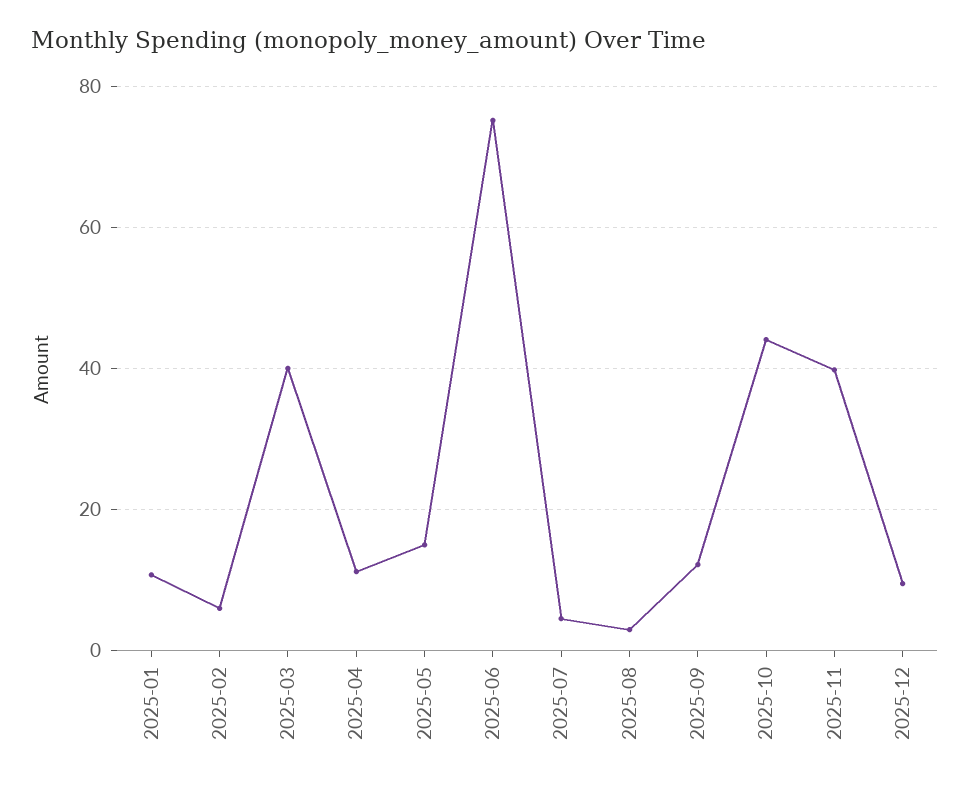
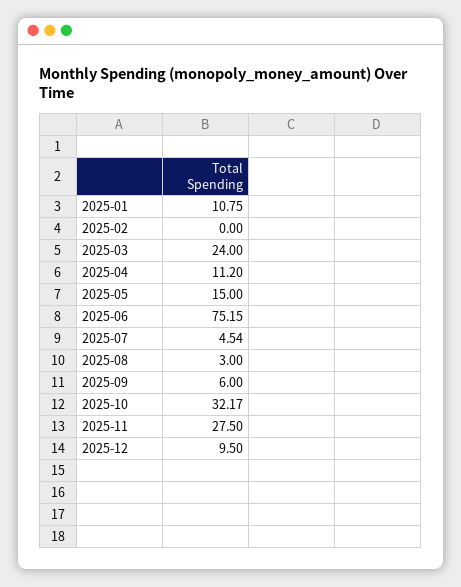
  {
    "2025-01": 10.75,
-   "2025-02": 6,
+   "2025-02": 0,
-   "2025-03": 40,
+   "2025-03": 24,
    "2025-04": 11.2,
    "2025-05": 15,
    "2025-06": 75.15,
    "2025-07": 4.54,
    "2025-08": 3,
-   "2025-09": 12,
+   "2025-09": 6,
-   "2025-10": 44,
+   "2025-10": 32.17,
-   "2025-11": 40,
+   "2025-11": 27.5,
    "2025-12": 9.5
  }

